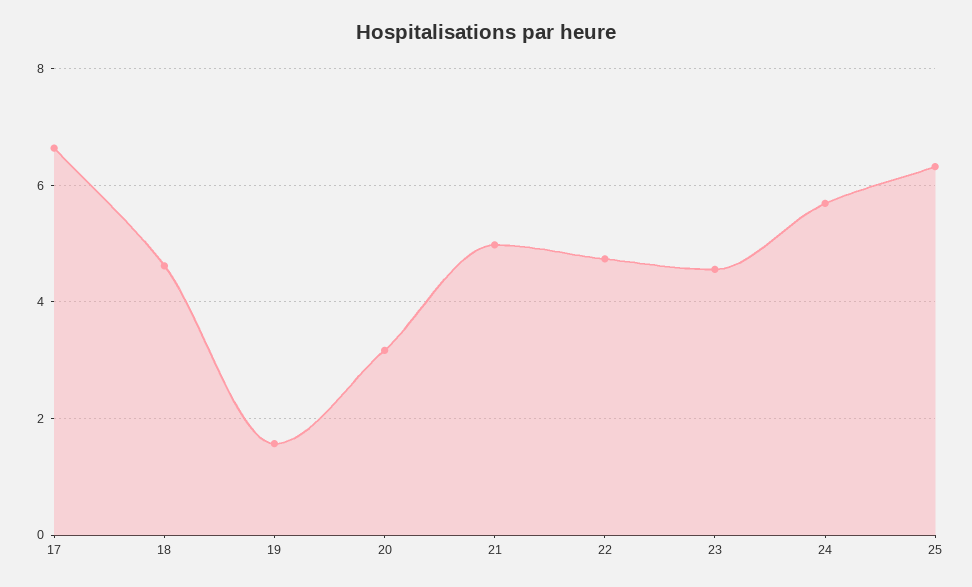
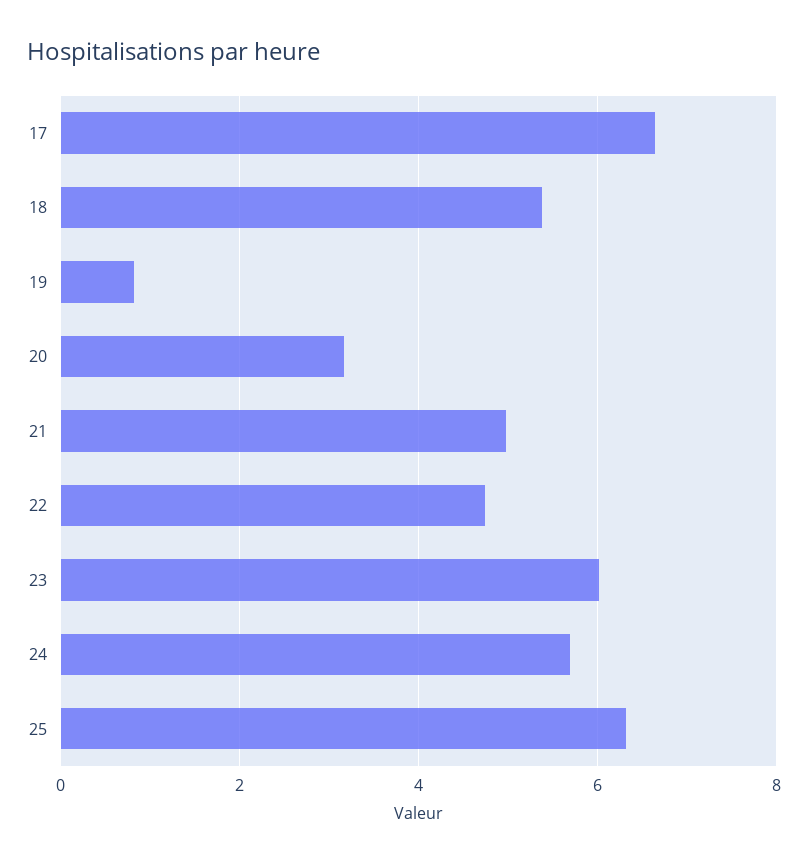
  {
    "17": 6.6,
-   "18": 4.6,
+   "18": 5.4,
-   "19": 1.6,
+   "19": 0.8,
    "20": 3.2,
    "21": 5,
    "22": 4.8,
-   "23": 4.6,
+   "23": 6,
    "24": 5.6,
    "25": 6.4
  }

